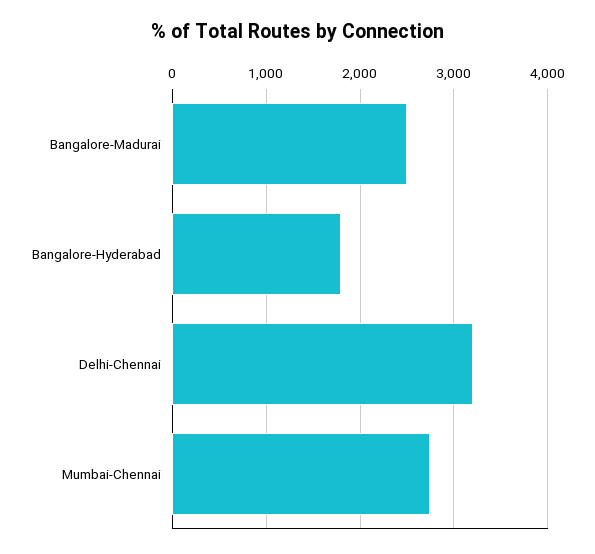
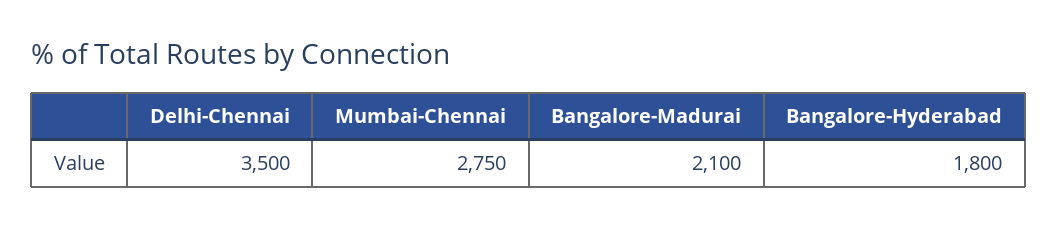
  {
-   "Bangalore-Madurai": 2500,
+   "Bangalore-Madurai": 2100,
    "Bangalore-Hyderabad": 1800,
-   "Delhi-Chennai": 3200,
+   "Delhi-Chennai": 3500,
    "Mumbai-Chennai": 2750
  }

